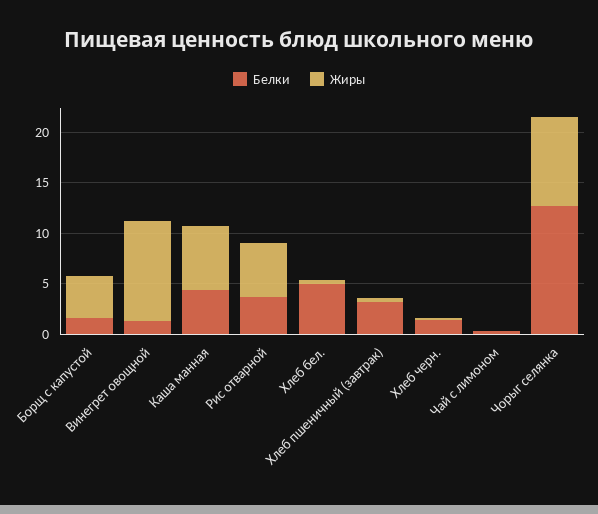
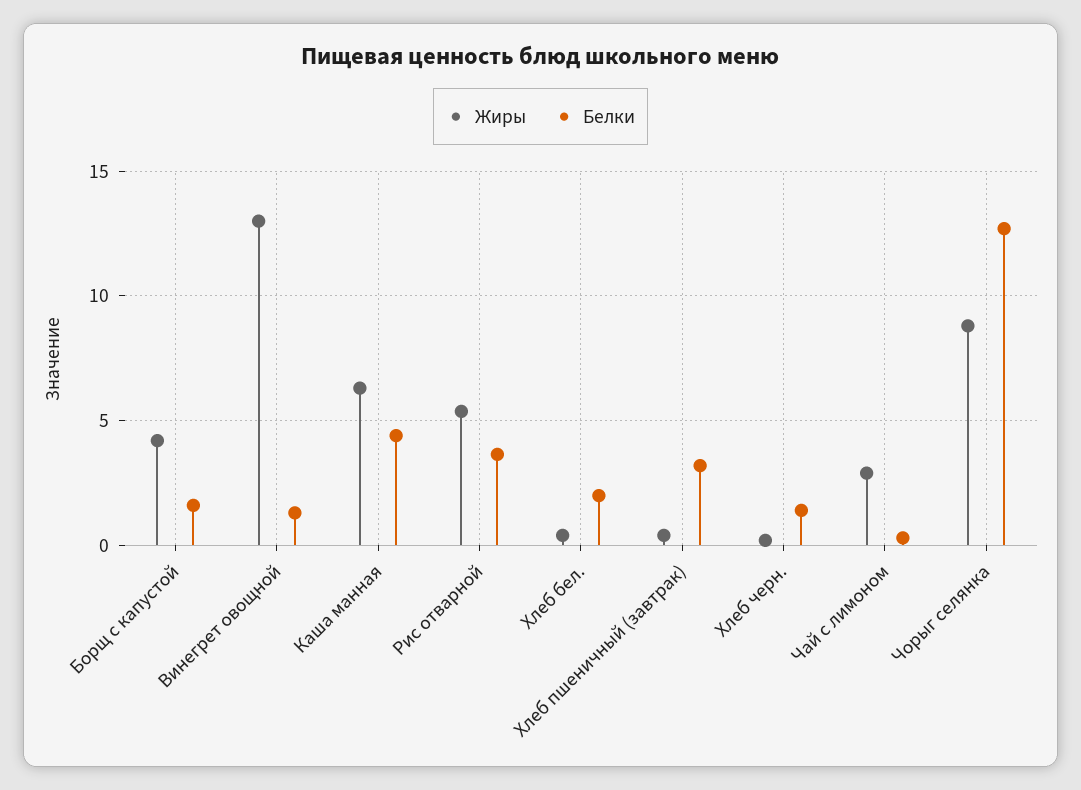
  {
    "Белки": {
      "Борщ с капустой": 1.5,
      "Винегрет овощной": 1.5,
      "Каша манная": 4.5,
      "Рис отварной": 3.5,
-     "Хлеб бел.": 5,
+     "Хлеб бел.": 2,
      "Хлеб пшеничный (завтрак)": 3,
      "Хлеб черн.": 1.5,
      "Чай с лимоном": 0.5,
      "Чорыг селянка": 12.5
    },
    "Жиры": {
      "Борщ с капустой": 4,
-     "Винегрет овощной": 10,
+     "Винегрет овощной": 13,
      "Каша манная": 6.5,
      "Рис отварной": 5.5,
      "Хлеб бел.": 0.5,
      "Хлеб пшеничный (завтрак)": 0.5,
      "Хлеб черн.": 0,
-     "Чай с лимоном": 0,
+     "Чай с лимоном": 3,
      "Чорыг селянка": 9
    }
  }

